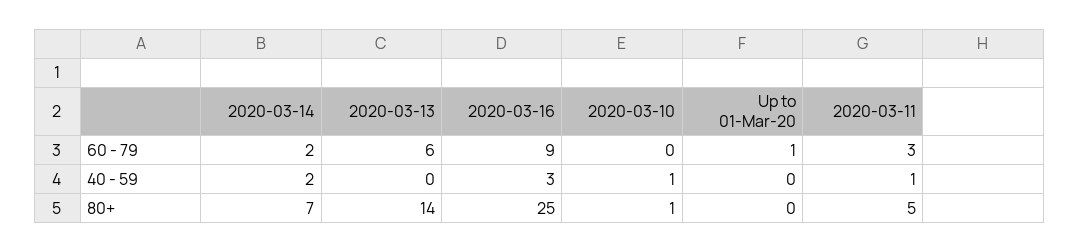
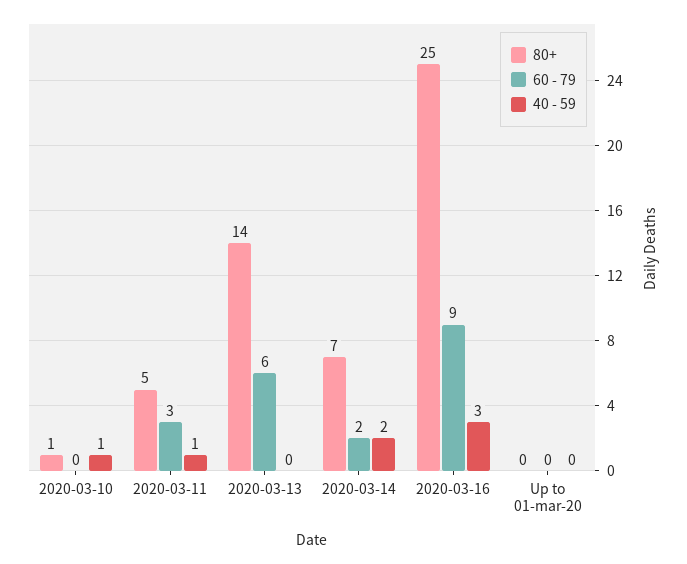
  {
    "60 - 79": {
      "2020-03-14": 2,
      "2020-03-13": 6,
      "2020-03-16": 9,
      "2020-03-10": 0,
-     "Up to 01-Mar-20": 1,
+     "Up to 01-Mar-20": 0,
      "2020-03-11": 3
    },
    "40 - 59": {
      "2020-03-14": 2,
      "2020-03-13": 0,
      "2020-03-16": 3,
      "2020-03-10": 1,
      "Up to 01-Mar-20": 0,
      "2020-03-11": 1
    },
    "80+": {
      "2020-03-14": 7,
      "2020-03-13": 14,
      "2020-03-16": 25,
      "2020-03-10": 1,
      "Up to 01-Mar-20": 0,
      "2020-03-11": 5
    }
  }

